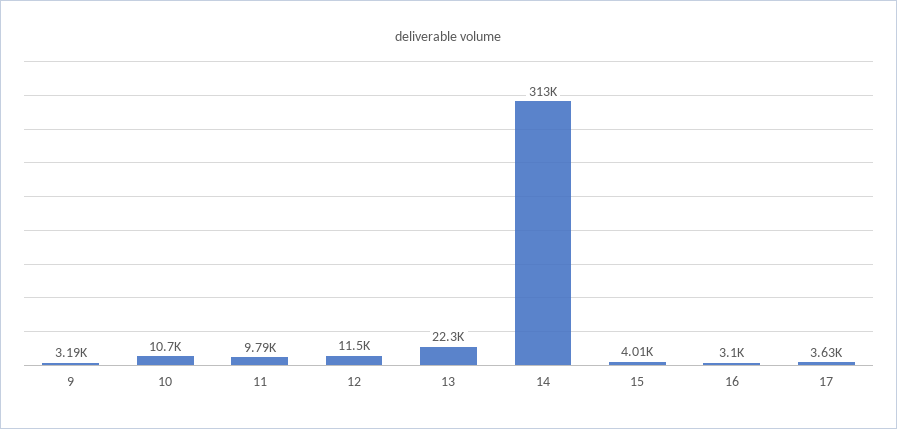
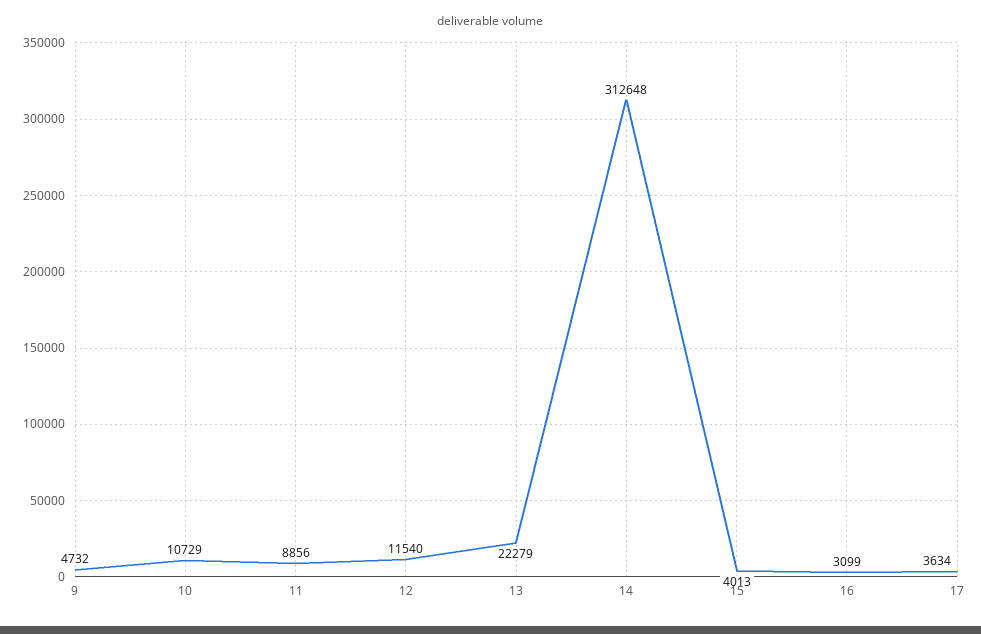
  {
-   "9": 3190,
+   "9": 4732,
    "10": 10729,
-   "11": 9790,
+   "11": 8856,
    "12": 11540,
    "13": 22279,
    "14": 312648,
    "15": 4013,
    "16": 3099,
    "17": 3634
  }

